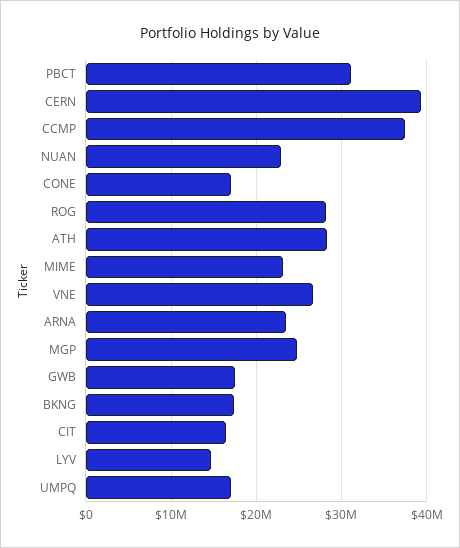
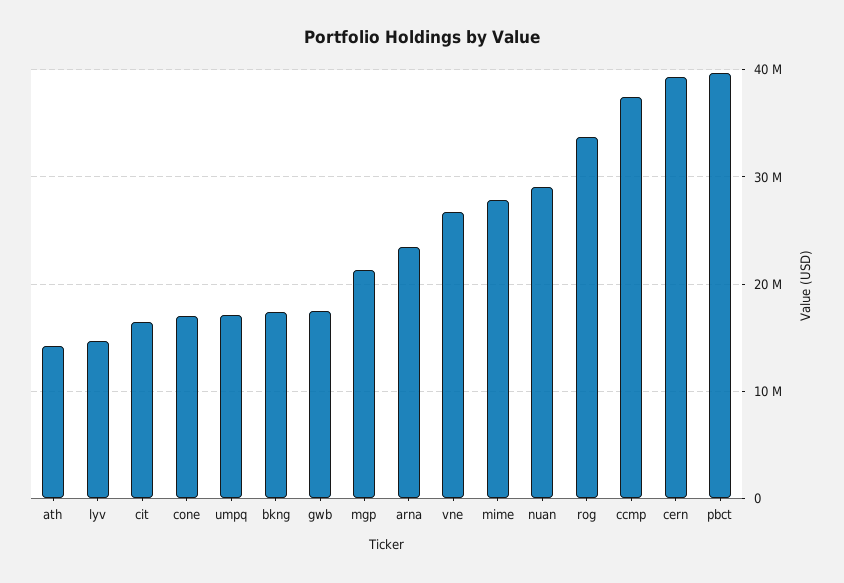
  {
-   "PBCT": 31000000,
+   "PBCT": 40000000,
    "CERN": 39000000,
    "CCMP": 37000000,
-   "NUAN": 23000000,
+   "NUAN": 29000000,
    "CONE": 17000000,
-   "ROG": 28000000,
+   "ROG": 34000000,
-   "ATH": 28000000,
+   "ATH": 14000000,
-   "MIME": 23000000,
+   "MIME": 28000000,
    "VNE": 27000000,
    "ARNA": 23000000,
-   "MGP": 25000000,
+   "MGP": 21000000,
    "GWB": 18000000,
    "BKNG": 17000000,
    "CIT": 16000000,
    "LYV": 15000000,
    "UMPQ": 17000000
  }

